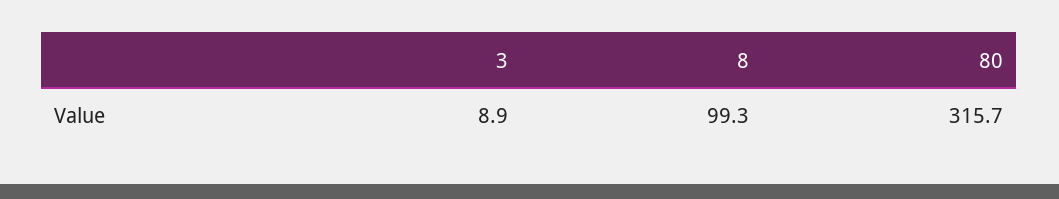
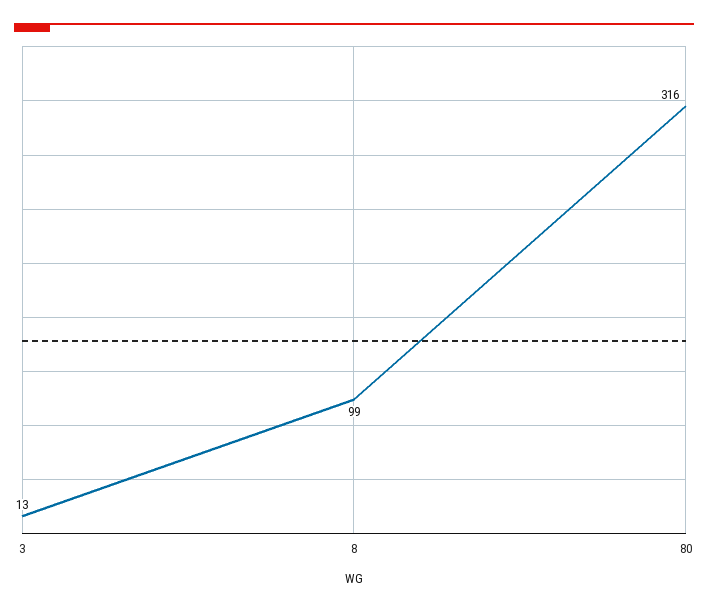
  {
-   "3": 8.9,
+   "3": 13,
    "8": 99.3,
    "80": 315.7
  }

